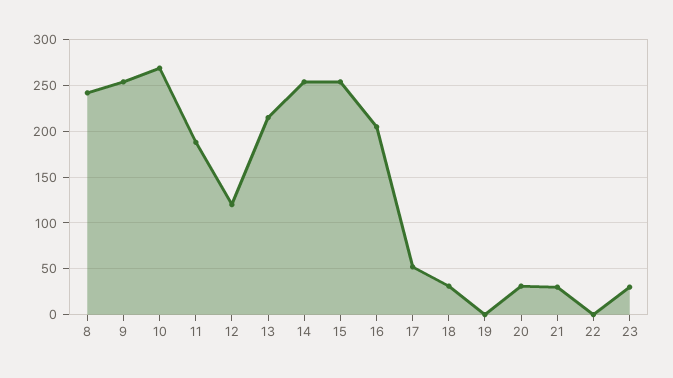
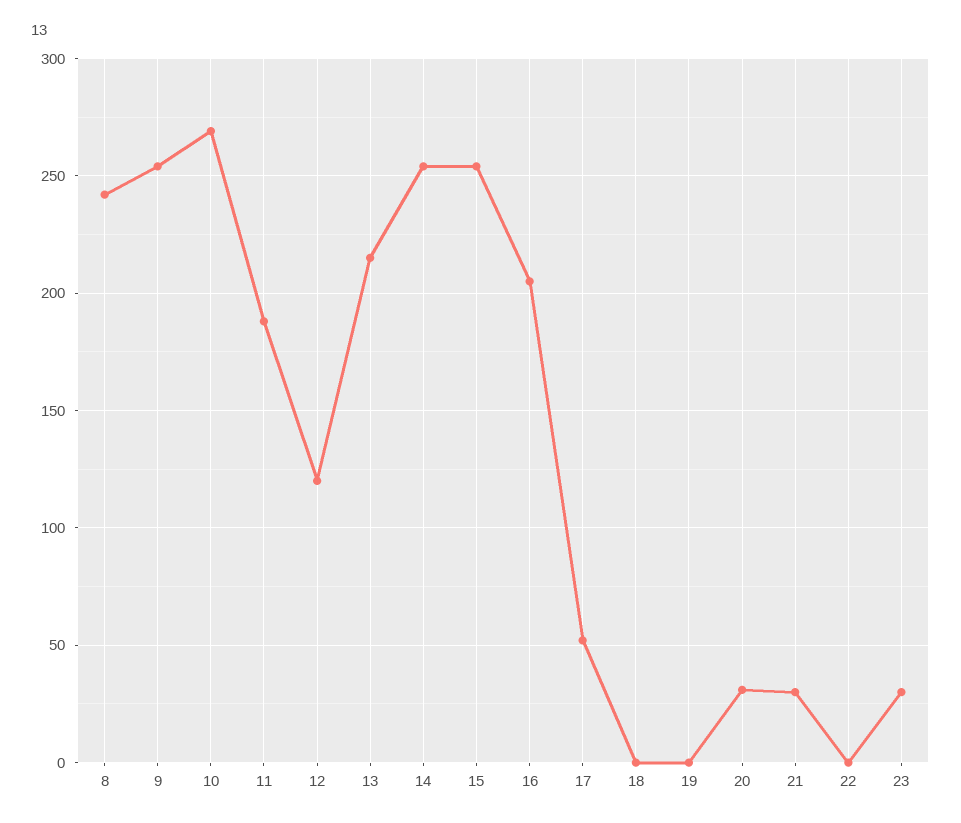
  {
    "8": 240,
    "9": 255,
    "10": 270,
    "11": 190,
    "12": 120,
    "13": 215,
    "14": 255,
    "15": 255,
    "16": 205,
    "17": 50,
-   "18": 30,
+   "18": 0,
    "19": 0,
    "20": 30,
    "21": 30,
    "22": 0,
    "23": 30
  }

